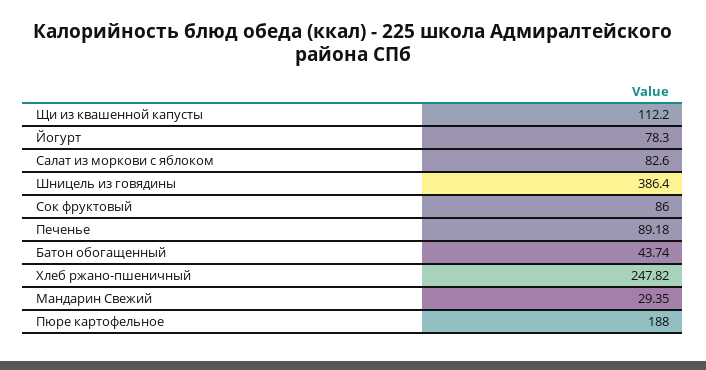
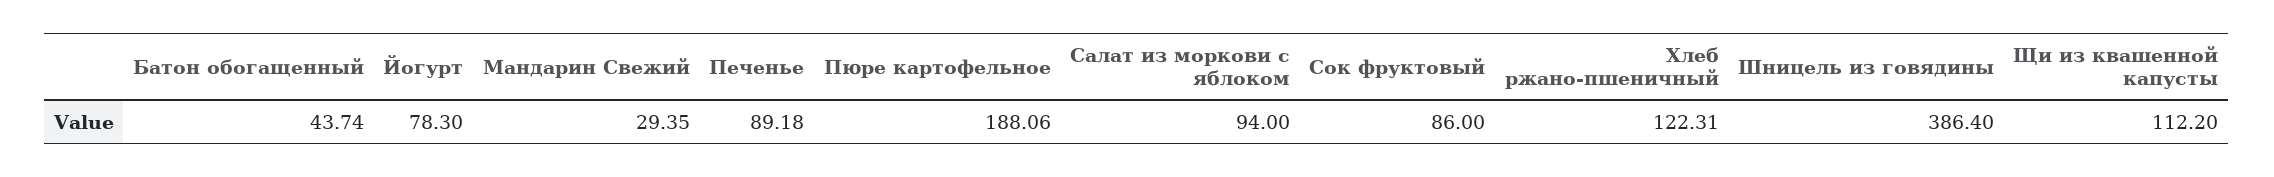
  {
    "Щи из квашенной капусты": 112.2,
    "Йогурт": 78.3,
-   "Салат из моркови с яблоком": 82.6,
+   "Салат из моркови с яблоком": 94,
    "Шницель из говядины": 386.4,
    "Сок фруктовый": 86,
    "Печенье": 89.18,
    "Батон обогащенный": 43.74,
-   "Хлеб ржано-пшеничный": 247.82,
+   "Хлеб ржано-пшеничный": 122.31,
    "Мандарин Свежий": 29.35,
-   "Пюре картофельное": 188
+   "Пюре картофельное": 188.06
  }

